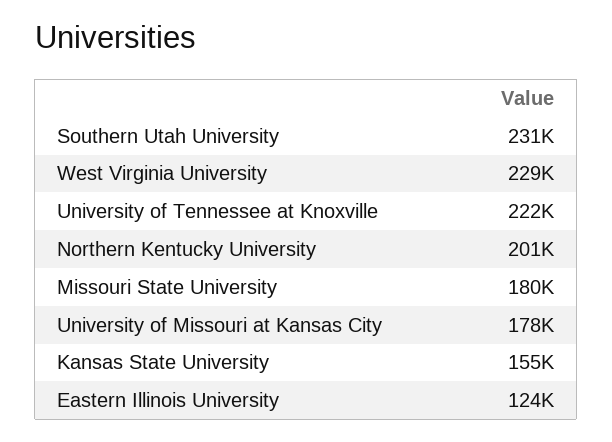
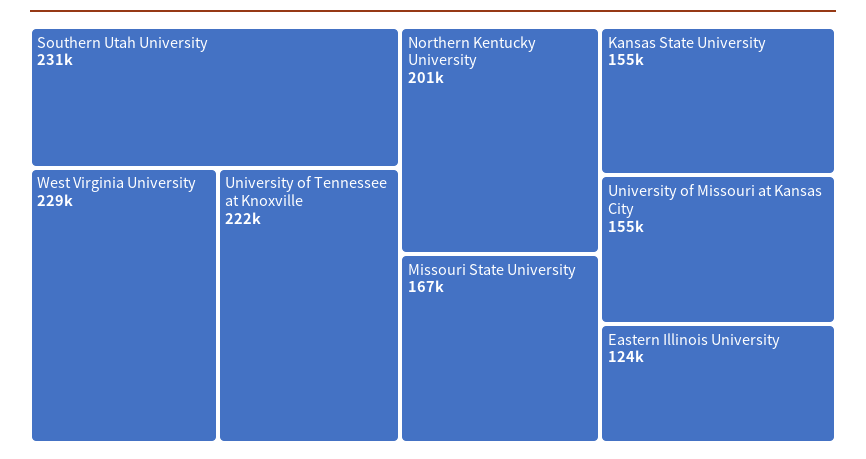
  {
    "Southern Utah University": 231000,
    "West Virginia University": 229000,
    "University of Tennessee at Knoxville": 222000,
    "Northern Kentucky University": 201000,
-   "Missouri State University": 180000,
+   "Missouri State University": 167000,
-   "University of Missouri at Kansas City": 178000,
+   "University of Missouri at Kansas City": 155000,
    "Kansas State University": 155000,
    "Eastern Illinois University": 124000
  }

